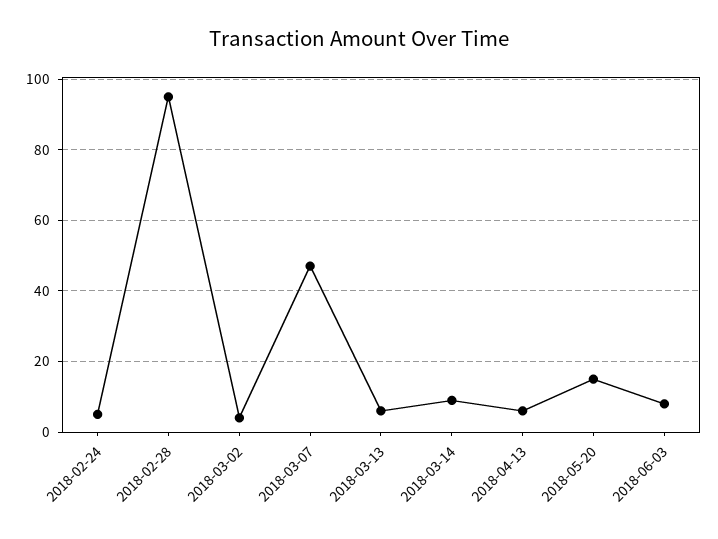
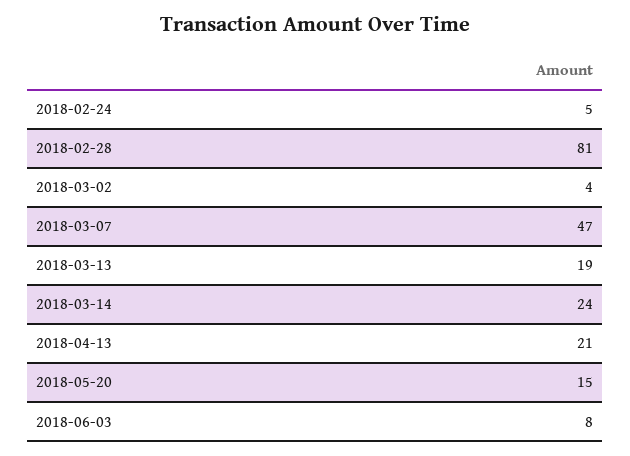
  {
    "2018-02-24": 5,
-   "2018-02-28": 95,
+   "2018-02-28": 81,
    "2018-03-02": 4,
    "2018-03-07": 47,
-   "2018-03-13": 5,
+   "2018-03-13": 19,
-   "2018-03-14": 10,
+   "2018-03-14": 24,
-   "2018-04-13": 5,
+   "2018-04-13": 21,
    "2018-05-20": 15,
    "2018-06-03": 8
  }

